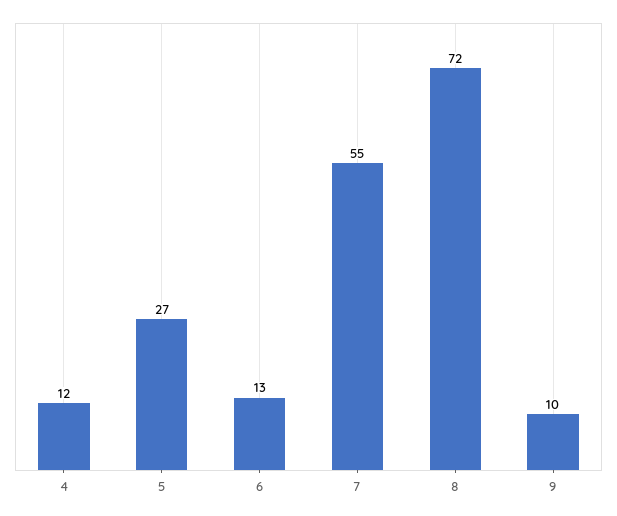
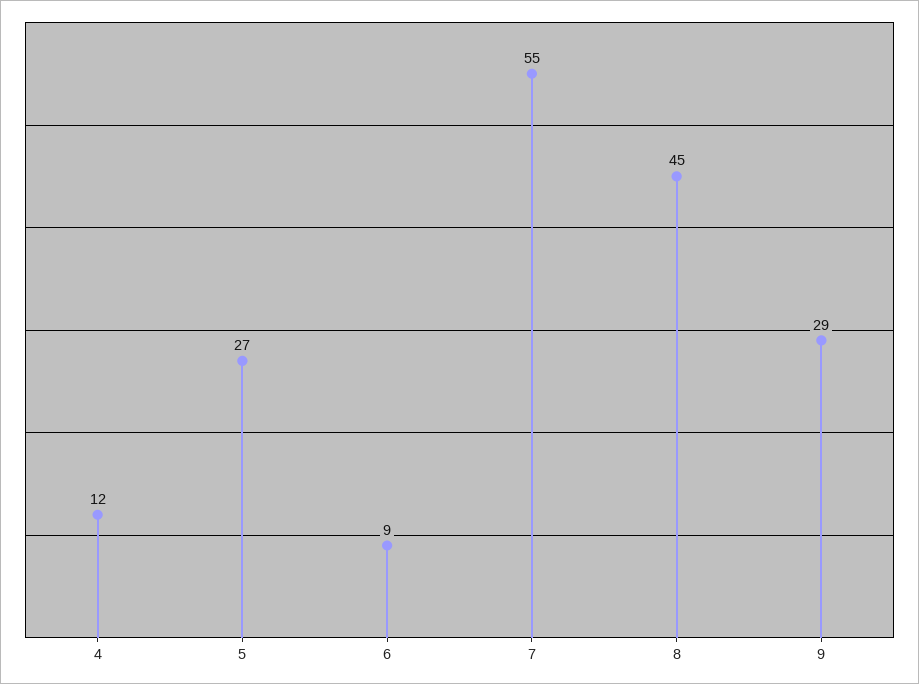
  {
    "4": 12,
    "5": 27,
-   "6": 13,
+   "6": 9,
    "7": 55,
-   "8": 72,
+   "8": 45,
-   "9": 10
+   "9": 29
  }

